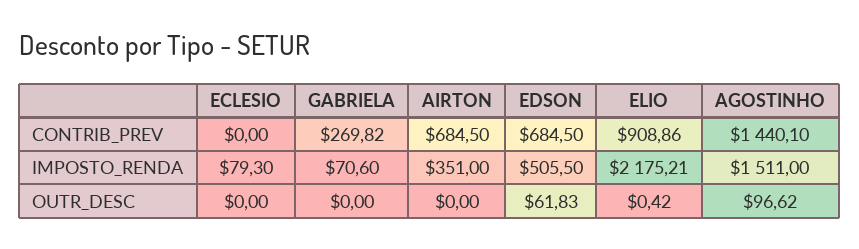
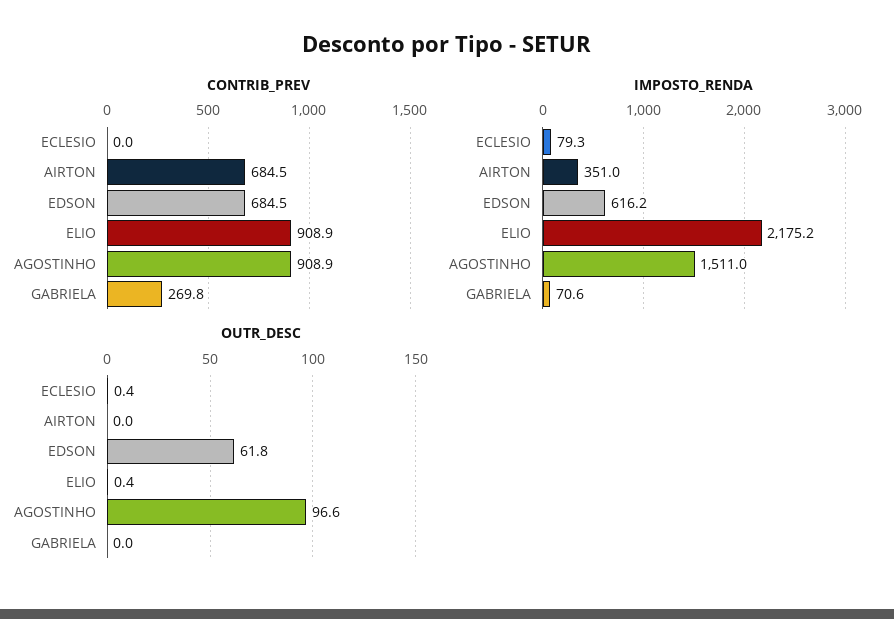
  {
    "CONTRIB_PREV": {
      "ECLESIO": 0,
      "GABRIELA": 269.82,
      "AIRTON": 684.5,
      "EDSON": 684.5,
      "ELIO": 908.86,
-     "AGOSTINHO": 1440.1
+     "AGOSTINHO": 908.9
    },
    "IMPOSTO_RENDA": {
      "ECLESIO": 79.3,
      "GABRIELA": 70.6,
      "AIRTON": 351,
-     "EDSON": 505.5,
+     "EDSON": 616.2,
      "ELIO": 2175.21,
      "AGOSTINHO": 1511
    },
    "OUTR_DESC": {
-     "ECLESIO": 0,
+     "ECLESIO": 0.4,
      "GABRIELA": 0,
      "AIRTON": 0,
      "EDSON": 61.83,
      "ELIO": 0.42,
      "AGOSTINHO": 96.62
    }
  }

